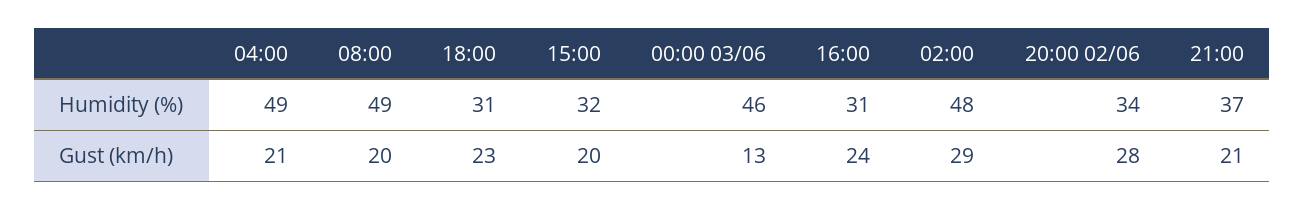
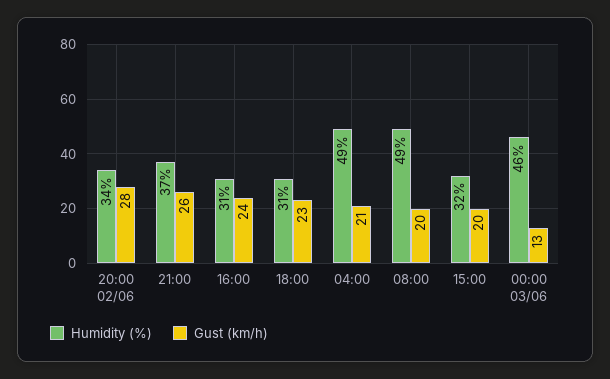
  {
    "Humidity (%)": {
      "04:00": 49,
      "08:00": 49,
      "18:00": 31,
      "15:00": 32,
      "00:00 03/06": 46,
      "16:00": 31,
-     "02:00": 48,
      "20:00 02/06": 34,
      "21:00": 37
    },
    "Gust (km/h)": {
      "04:00": 21,
      "08:00": 20,
      "18:00": 23,
      "15:00": 20,
      "00:00 03/06": 13,
      "16:00": 24,
-     "02:00": 29,
      "20:00 02/06": 28,
-     "21:00": 21
+     "21:00": 26
    }
  }

